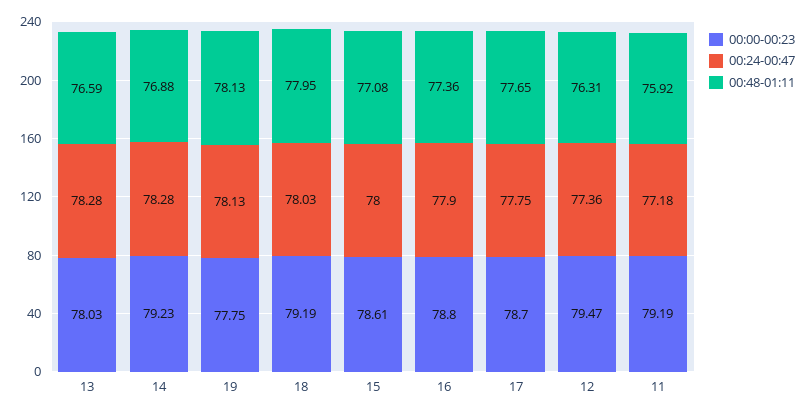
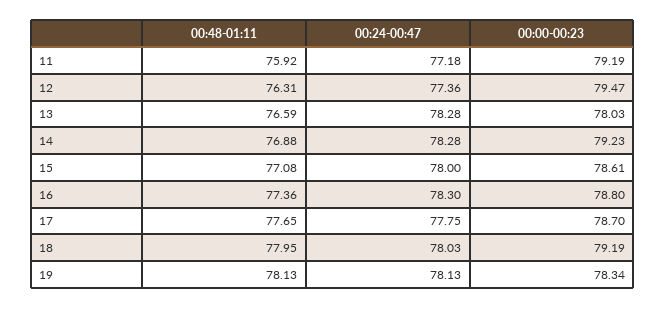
  {
    "00:00-00:23": {
      "13": 78.03,
      "14": 79.23,
-     "19": 77.75,
+     "19": 78.34,
      "18": 79.19,
      "15": 78.61,
      "16": 78.8,
      "17": 78.7,
      "12": 79.47,
      "11": 79.19
    },
    "00:24-00:47": {
      "13": 78.28,
      "14": 78.28,
      "19": 78.13,
      "18": 78.03,
      "15": 78,
-     "16": 77.9,
+     "16": 78.3,
      "17": 77.75,
      "12": 77.36,
      "11": 77.18
    },
    "00:48-01:11": {
      "13": 76.59,
      "14": 76.88,
      "19": 78.13,
      "18": 77.95,
      "15": 77.08,
      "16": 77.36,
      "17": 77.65,
      "12": 76.31,
      "11": 75.92
    }
  }

